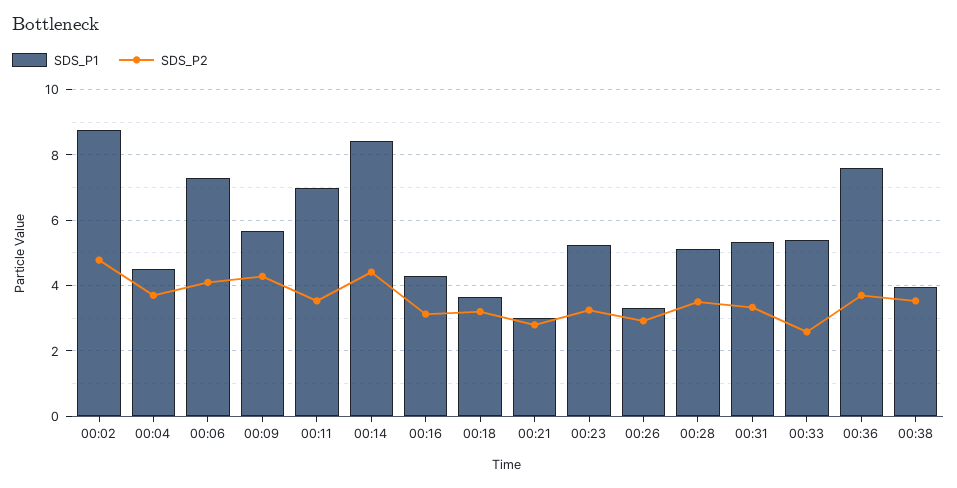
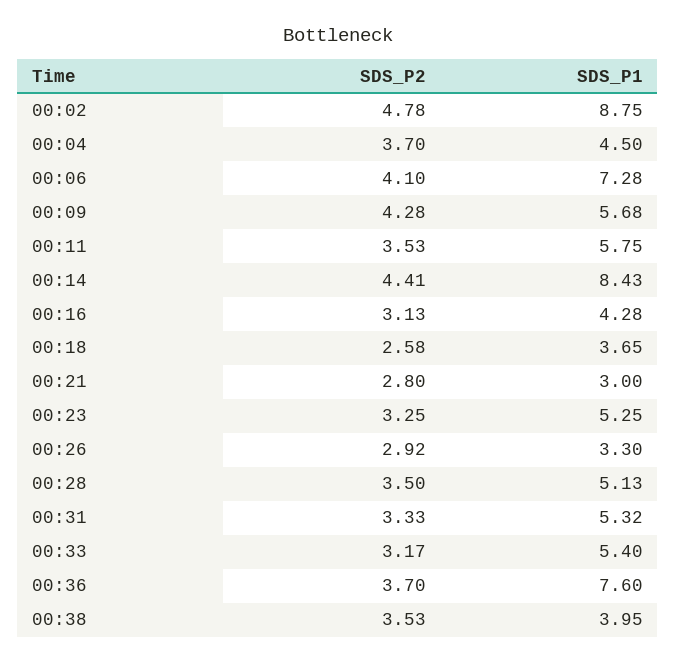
  {
    "SDS_P1": {
      "00:02": 8.75,
      "00:04": 4.5,
      "00:06": 7.28,
      "00:09": 5.68,
-     "00:11": 7,
+     "00:11": 5.75,
      "00:14": 8.43,
      "00:16": 4.28,
      "00:18": 3.65,
      "00:21": 3,
      "00:23": 5.25,
      "00:26": 3.3,
      "00:28": 5.13,
      "00:31": 5.32,
      "00:33": 5.4,
      "00:36": 7.6,
      "00:38": 3.95
    },
    "SDS_P2": {
      "00:02": 4.78,
      "00:04": 3.7,
      "00:06": 4.1,
      "00:09": 4.28,
      "00:11": 3.53,
      "00:14": 4.41,
      "00:16": 3.13,
-     "00:18": 3.2,
+     "00:18": 2.58,
      "00:21": 2.8,
      "00:23": 3.25,
      "00:26": 2.92,
      "00:28": 3.5,
      "00:31": 3.33,
-     "00:33": 2.6,
+     "00:33": 3.17,
      "00:36": 3.7,
      "00:38": 3.53
    }
  }

